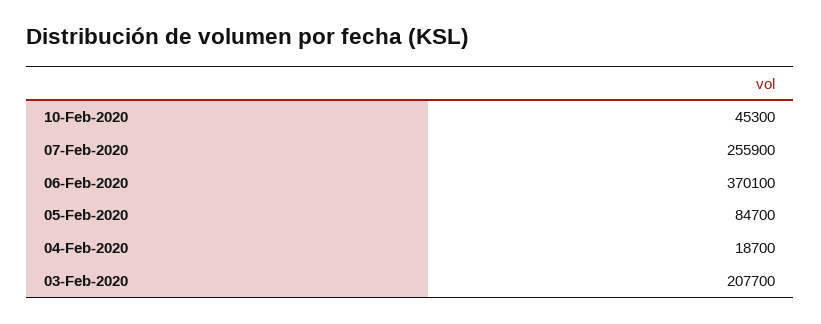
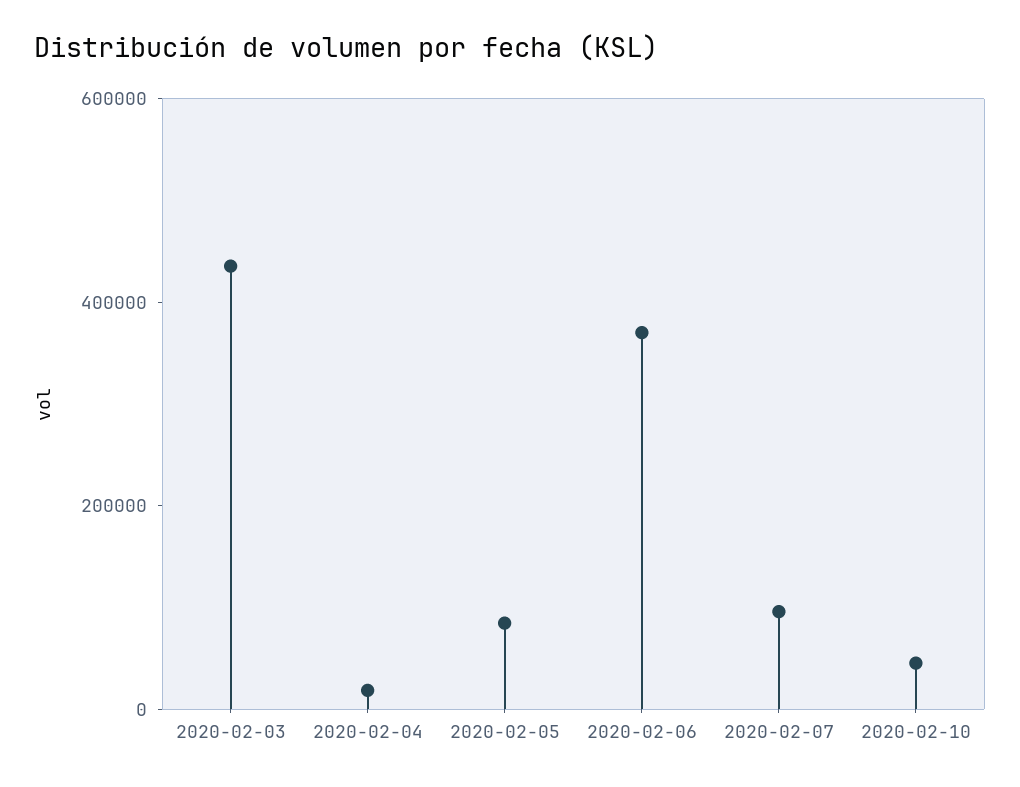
  {
    "10-Feb-2020": 45300,
-   "07-Feb-2020": 255900,
+   "07-Feb-2020": 100000,
    "06-Feb-2020": 370100,
    "05-Feb-2020": 84700,
    "04-Feb-2020": 18700,
-   "03-Feb-2020": 207700
+   "03-Feb-2020": 450000
  }

